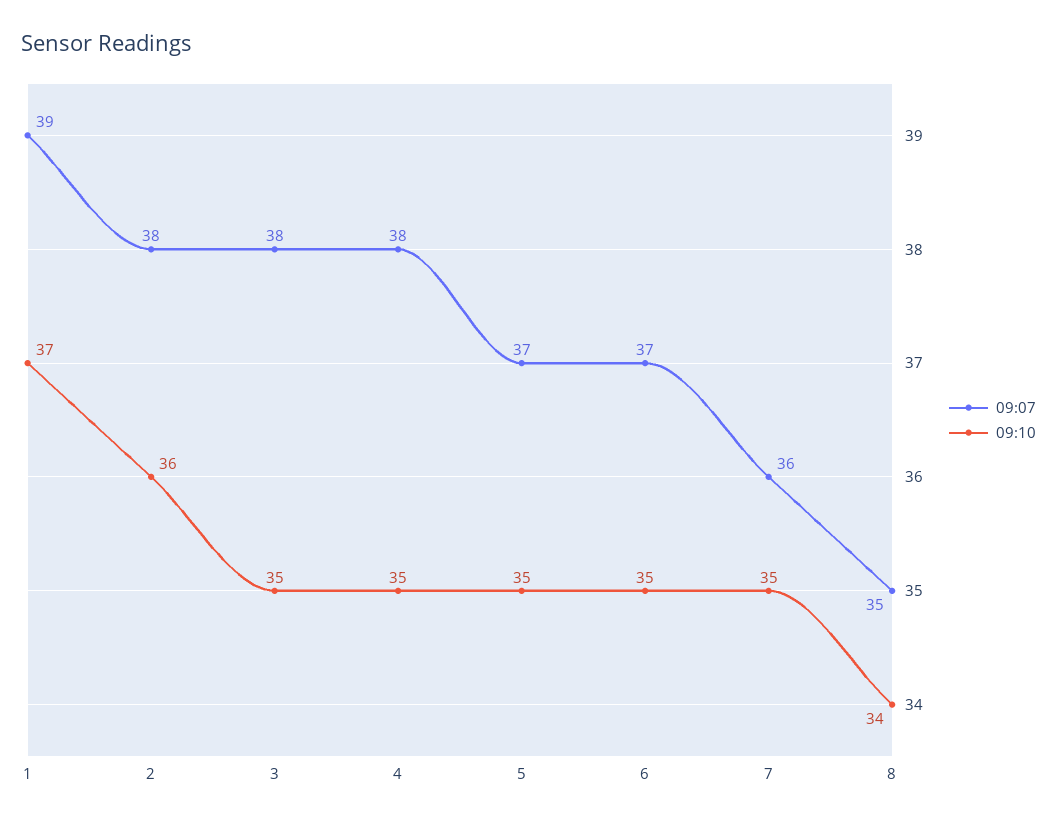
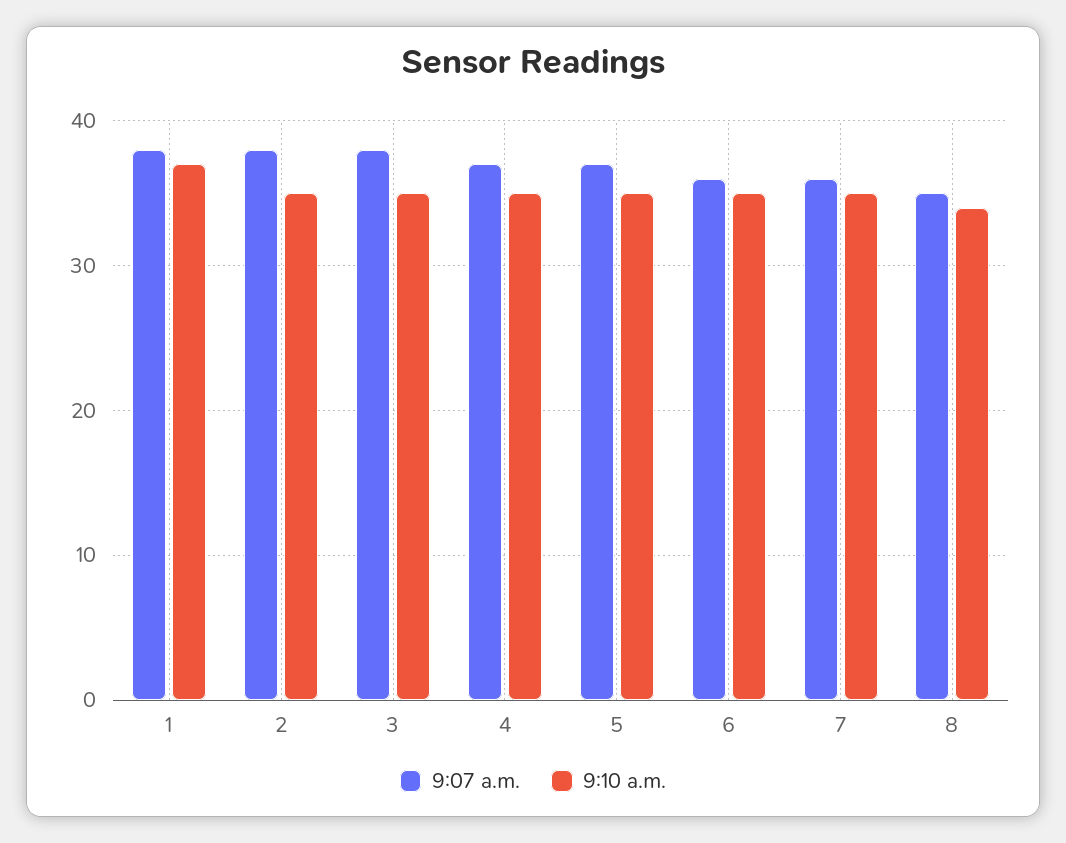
  {
    "09:07": {
-     "1": 39,
+     "1": 38,
      "2": 38,
      "3": 38,
-     "4": 38,
+     "4": 37,
      "5": 37,
-     "6": 37,
+     "6": 36,
      "7": 36,
      "8": 35
    },
    "09:10": {
      "1": 37,
-     "2": 36,
+     "2": 35,
      "3": 35,
      "4": 35,
      "5": 35,
      "6": 35,
      "7": 35,
      "8": 34
    }
  }

